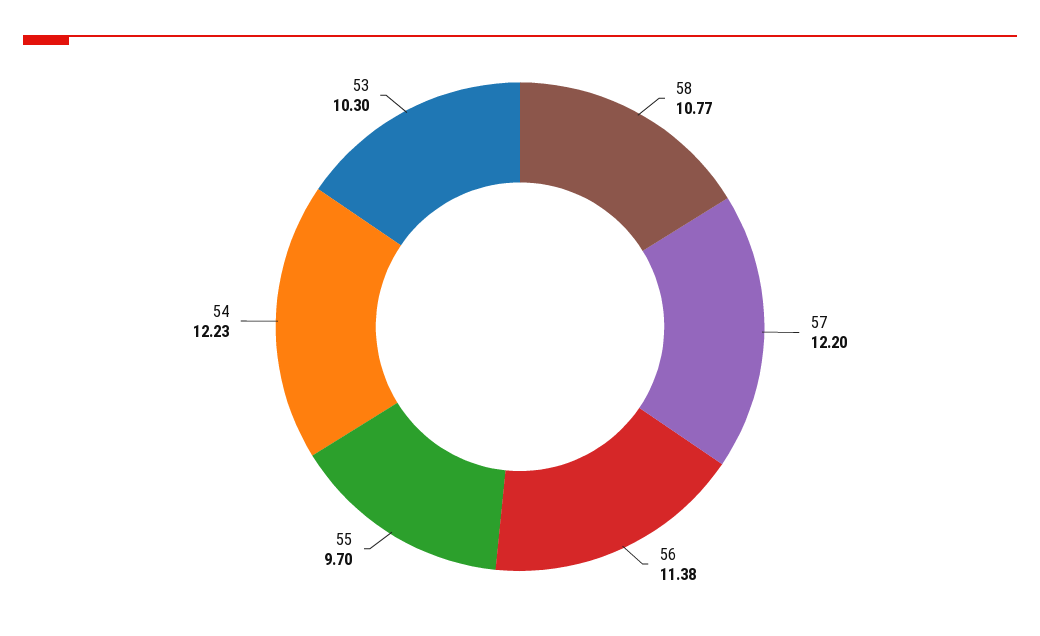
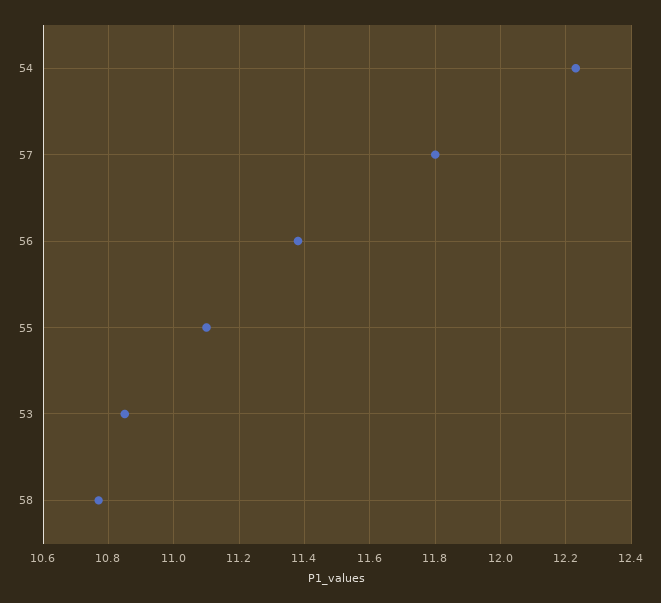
  {
    "58": 10.77,
-   "57": 12.2,
+   "57": 11.8,
    "56": 11.38,
-   "55": 9.7,
+   "55": 11.1,
    "54": 12.23,
-   "53": 10.3
+   "53": 10.85
  }

